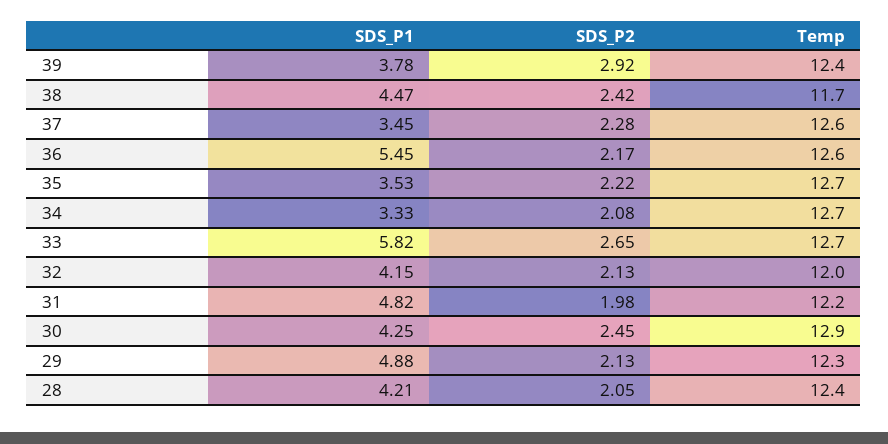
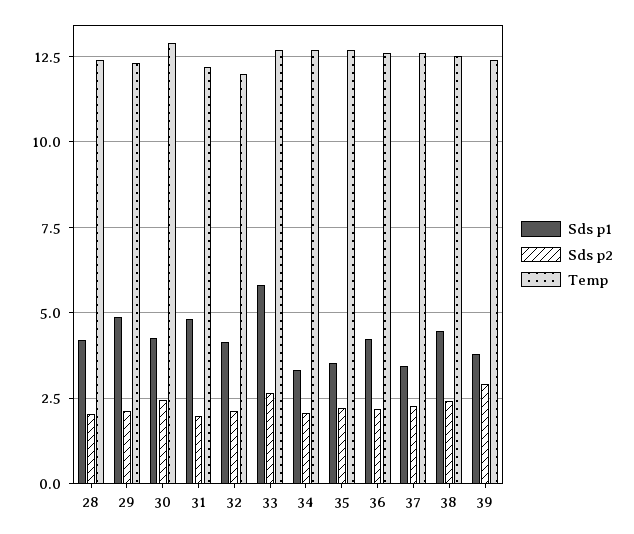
  {
    "SDS_P1": {
      "39": 3.78,
      "38": 4.47,
      "37": 3.45,
-     "36": 5.45,
+     "36": 4.25,
      "35": 3.53,
      "34": 3.33,
      "33": 5.82,
      "32": 4.15,
      "31": 4.82,
      "30": 4.25,
      "29": 4.88,
      "28": 4.21
    },
    "SDS_P2": {
      "39": 2.92,
      "38": 2.42,
      "37": 2.28,
      "36": 2.17,
      "35": 2.22,
      "34": 2.08,
      "33": 2.65,
      "32": 2.13,
      "31": 1.98,
      "30": 2.45,
      "29": 2.13,
      "28": 2.05
    },
    "Temp": {
      "39": 12.4,
-     "38": 11.7,
+     "38": 12.5,
      "37": 12.6,
      "36": 12.6,
      "35": 12.7,
      "34": 12.7,
      "33": 12.7,
      "32": 12,
      "31": 12.2,
      "30": 12.9,
      "29": 12.3,
      "28": 12.4
    }
  }

